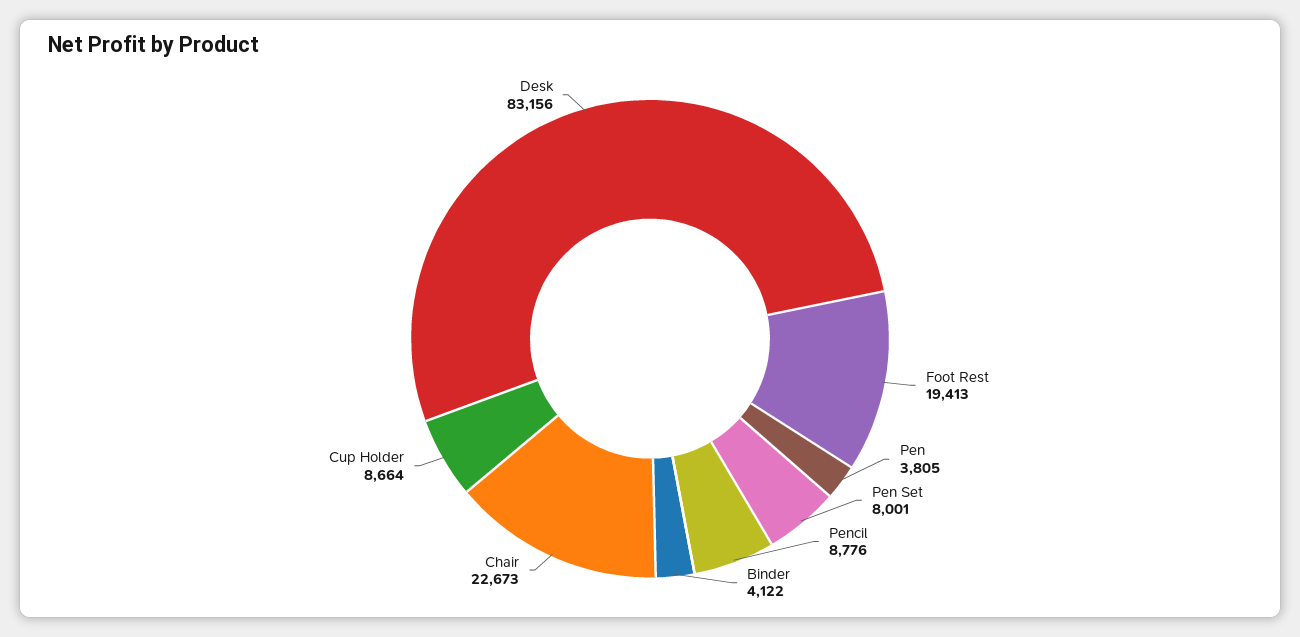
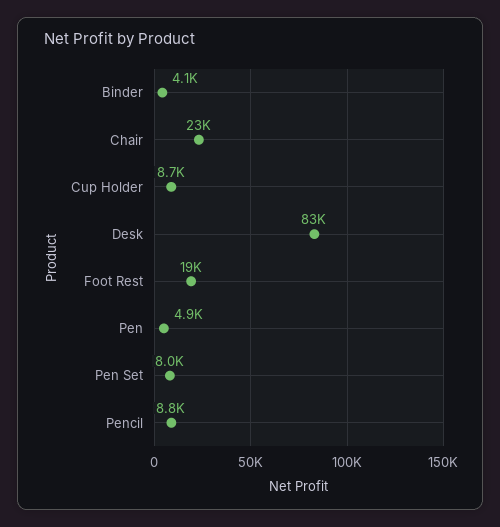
  {
    "Foot Rest": 19413,
-   "Pen": 3805,
+   "Pen": 4900,
    "Pen Set": 8001,
    "Pencil": 8776,
    "Binder": 4122,
    "Chair": 22673,
    "Cup Holder": 8664,
    "Desk": 83156
  }

